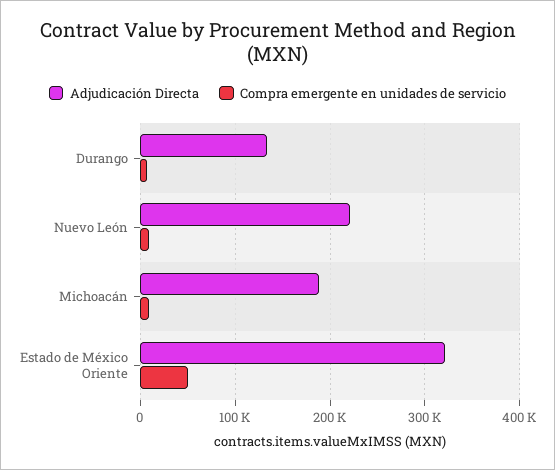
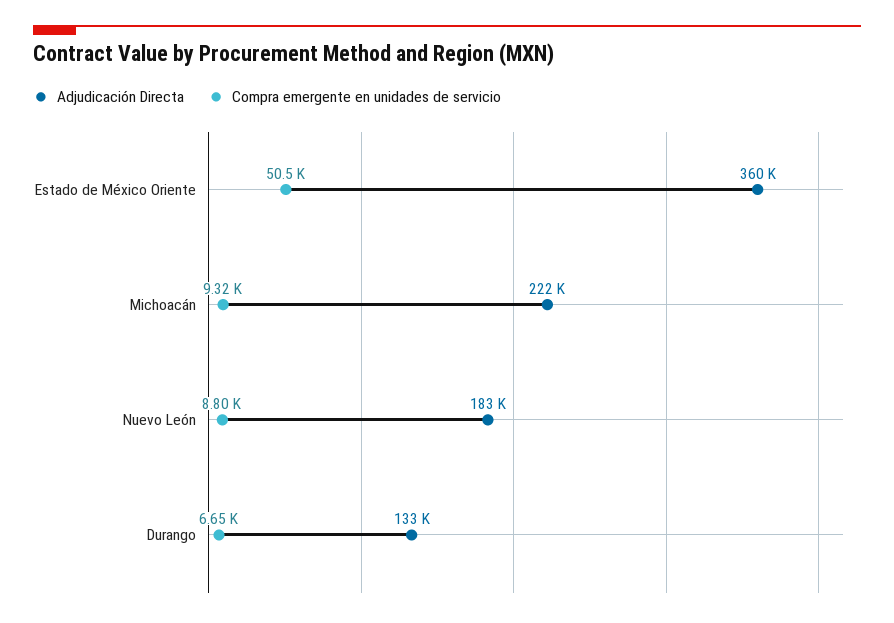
  {
    "Adjudicación Directa": {
      "Durango": 133000,
-     "Nuevo León": 220000,
+     "Nuevo León": 183000,
-     "Michoacán": 190000,
+     "Michoacán": 222000,
-     "Estado de México Oriente": 320000
+     "Estado de México Oriente": 360000
    },
    "Compra emergente en unidades de servicio": {
      "Durango": 6650,
      "Nuevo León": 8800,
      "Michoacán": 9320,
      "Estado de México Oriente": 50500
    }
  }

